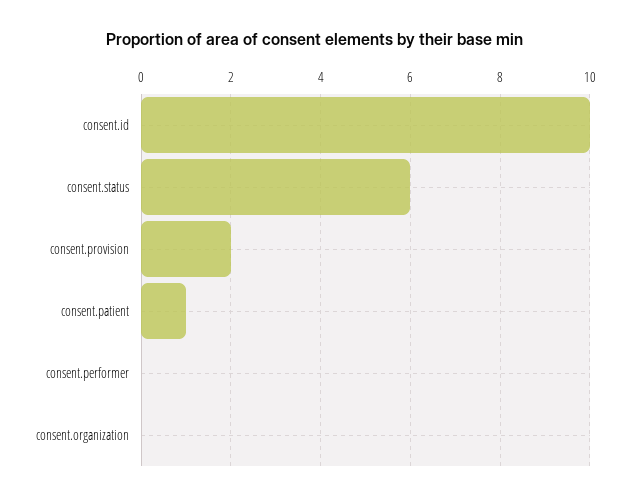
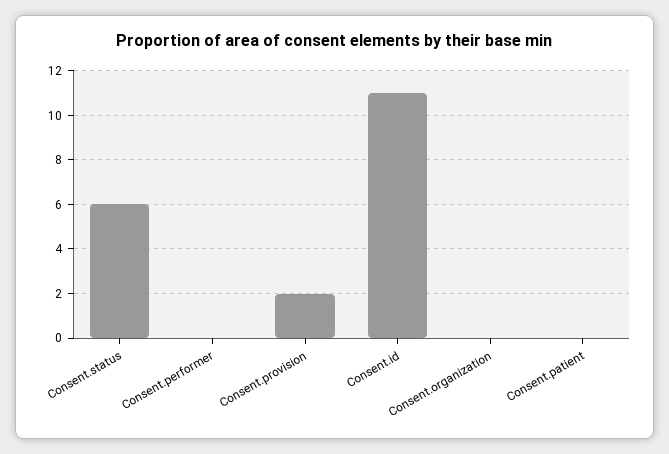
  {
-   "consent.id": 10,
+   "consent.id": 11,
    "consent.status": 6,
    "consent.provision": 2,
-   "consent.patient": 1,
+   "consent.patient": 0,
    "consent.performer": 0,
    "consent.organization": 0
  }

